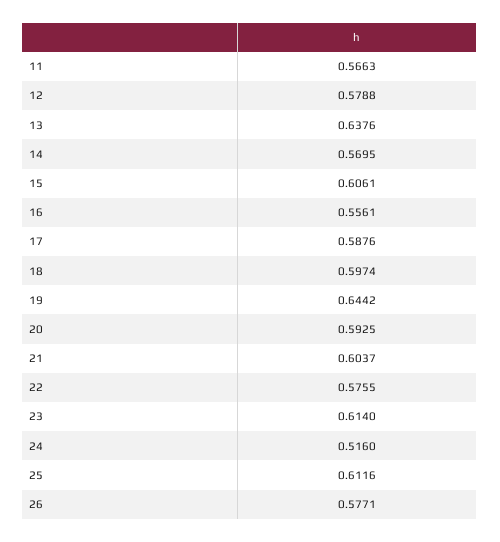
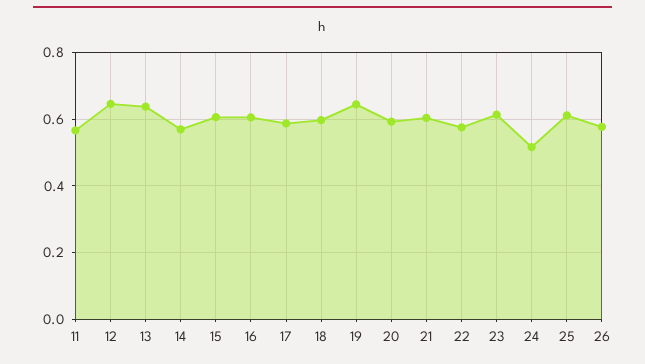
  {
    "11": 0.5663,
-   "12": 0.5788,
+   "12": 0.64,
    "13": 0.6376,
    "14": 0.5695,
    "15": 0.6061,
-   "16": 0.5561,
+   "16": 0.6,
    "17": 0.5876,
    "18": 0.5974,
    "19": 0.6442,
    "20": 0.5925,
    "21": 0.6037,
    "22": 0.5755,
    "23": 0.614,
    "24": 0.516,
    "25": 0.6116,
    "26": 0.5771
  }

